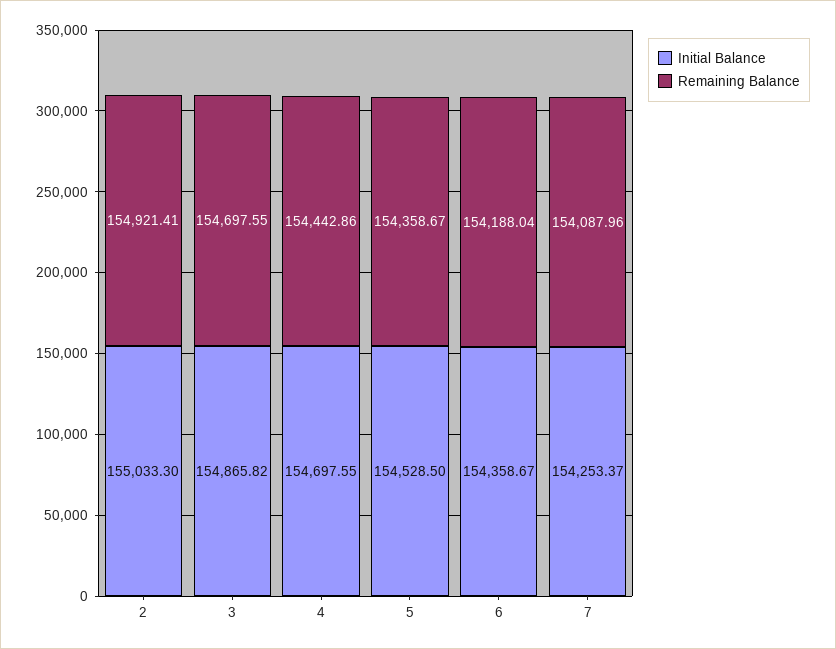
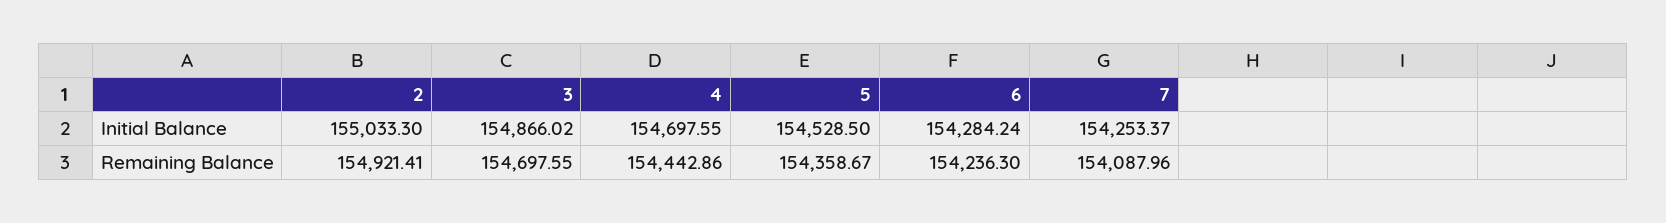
  {
    "Initial Balance": {
      "2": 155033.3,
-     "3": 154865.82,
+     "3": 154866.02,
      "4": 154697.55,
      "5": 154528.5,
-     "6": 154358.67,
+     "6": 154284.24,
      "7": 154253.37
    },
    "Remaining Balance": {
      "2": 154921.41,
      "3": 154697.55,
      "4": 154442.86,
      "5": 154358.67,
-     "6": 154188.04,
+     "6": 154236.3,
      "7": 154087.96
    }
  }

